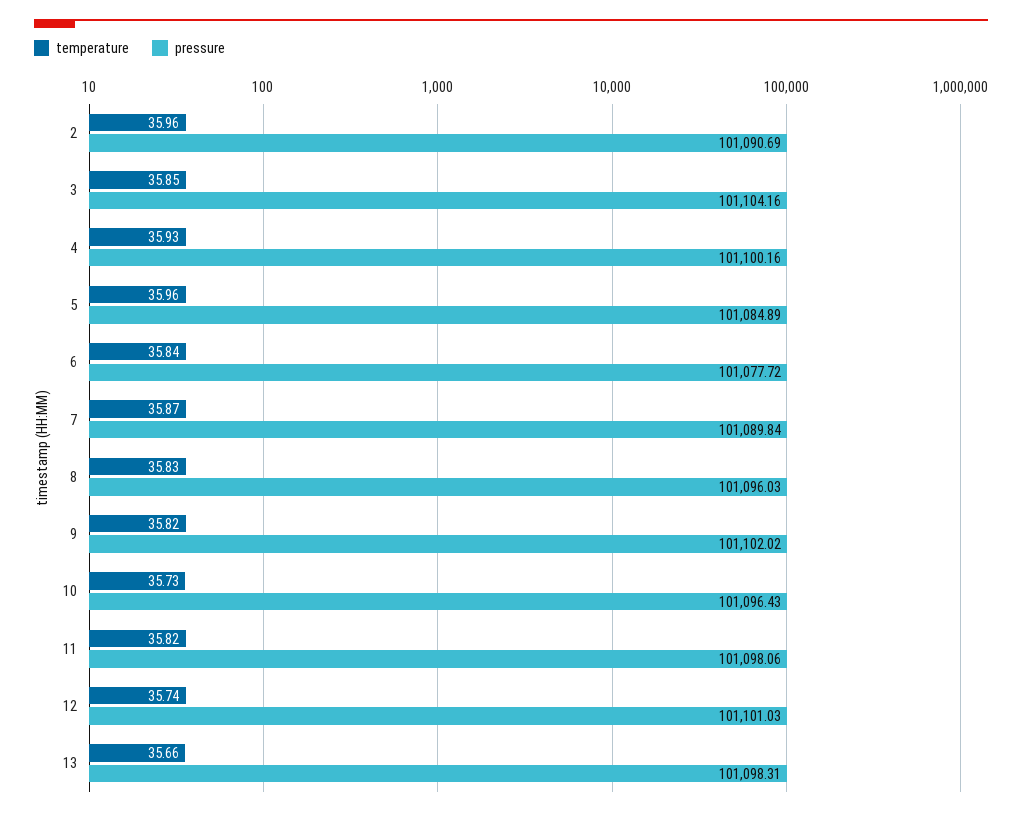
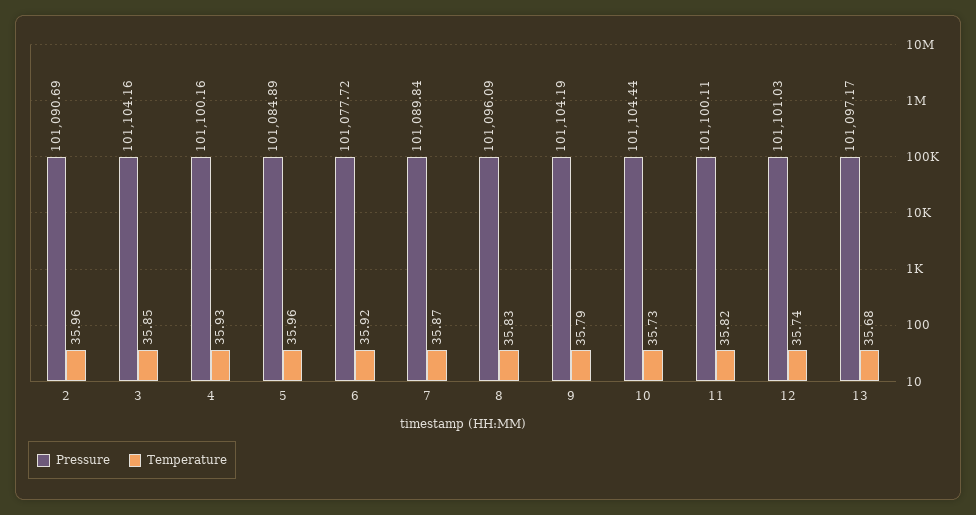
  {
    "temperature": {
      "2": 35.96,
      "3": 35.85,
      "4": 35.93,
      "5": 35.96,
-     "6": 35.84,
+     "6": 35.92,
      "7": 35.87,
      "8": 35.83,
-     "9": 35.82,
+     "9": 35.79,
      "10": 35.73,
      "11": 35.82,
      "12": 35.74,
-     "13": 35.66
+     "13": 35.68
    },
    "pressure": {
      "2": 101090.69,
      "3": 101104.16,
      "4": 101100.16,
      "5": 101084.89,
      "6": 101077.72,
      "7": 101089.84,
-     "8": 101096.03,
+     "8": 101096.09,
-     "9": 101102.02,
+     "9": 101104.19,
-     "10": 101096.43,
+     "10": 101104.44,
-     "11": 101098.06,
+     "11": 101100.11,
      "12": 101101.03,
-     "13": 101098.31
+     "13": 101097.17
    }
  }

